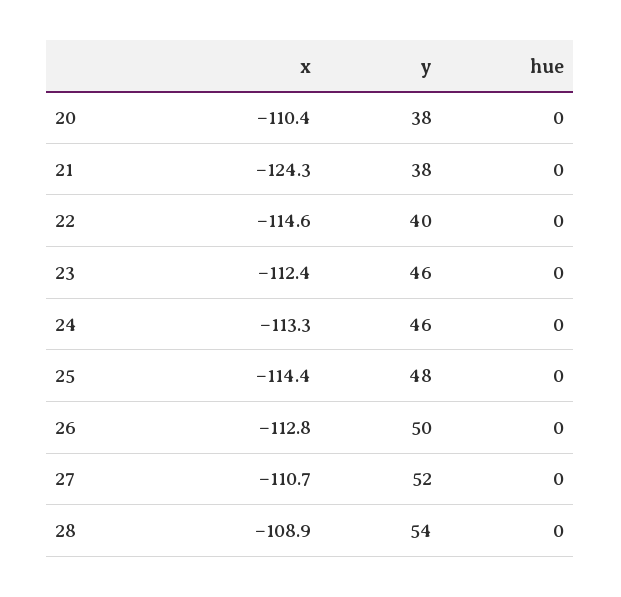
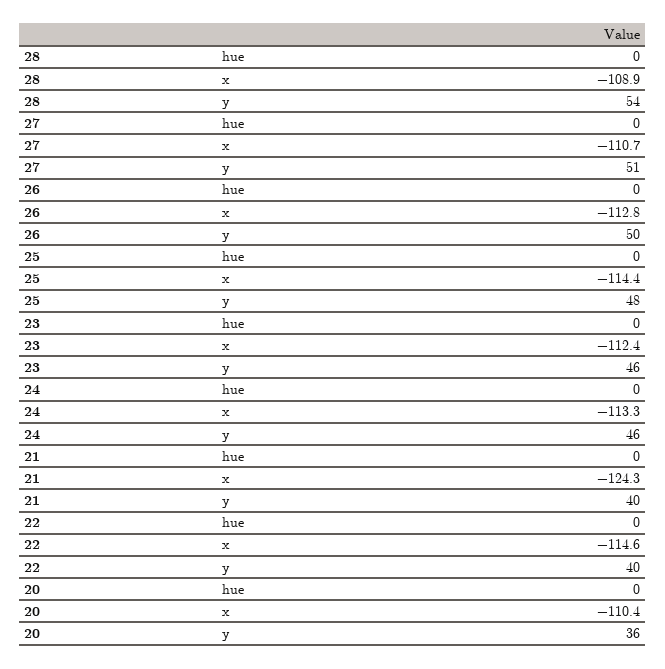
  {
    "x": {
      "20": -110.4,
      "21": -124.3,
      "22": -114.6,
      "23": -112.4,
      "24": -113.3,
      "25": -114.4,
      "26": -112.8,
      "27": -110.7,
      "28": -108.9
    },
    "y": {
-     "20": 38,
+     "20": 36,
-     "21": 38,
+     "21": 40,
      "22": 40,
      "23": 46,
      "24": 46,
      "25": 48,
      "26": 50,
-     "27": 52,
+     "27": 51,
      "28": 54
    },
    "hue": {
      "20": 0,
      "21": 0,
      "22": 0,
      "23": 0,
      "24": 0,
      "25": 0,
      "26": 0,
      "27": 0,
      "28": 0
    }
  }

